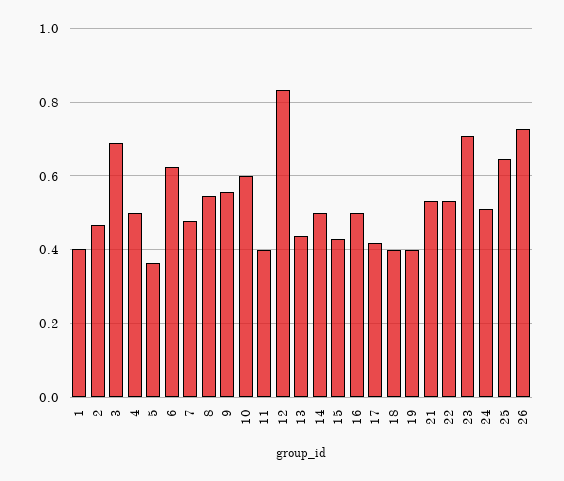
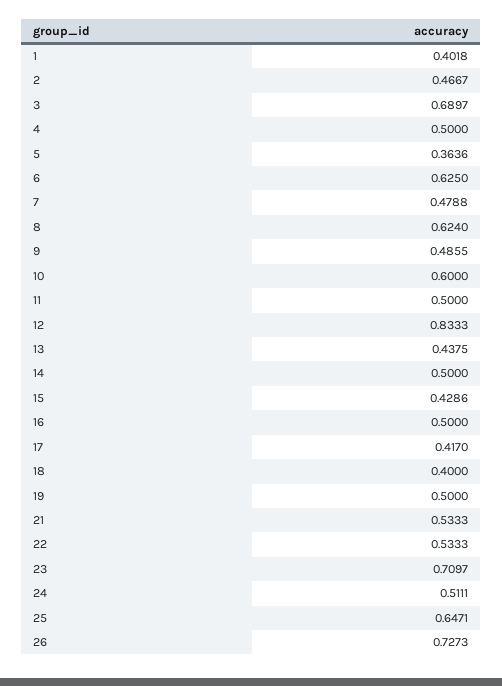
  {
    "1": 0.4018,
    "2": 0.4667,
    "3": 0.6897,
    "4": 0.5,
    "5": 0.3636,
    "6": 0.625,
    "7": 0.4788,
-   "8": 0.54,
+   "8": 0.624,
-   "9": 0.56,
+   "9": 0.4855,
    "10": 0.6,
-   "11": 0.4,
+   "11": 0.5,
    "12": 0.8333,
    "13": 0.4375,
    "14": 0.5,
    "15": 0.4286,
    "16": 0.5,
    "17": 0.417,
    "18": 0.4,
-   "19": 0.4,
+   "19": 0.5,
    "21": 0.5333,
    "22": 0.5333,
    "23": 0.7097,
    "24": 0.5111,
    "25": 0.6471,
    "26": 0.7273
  }

